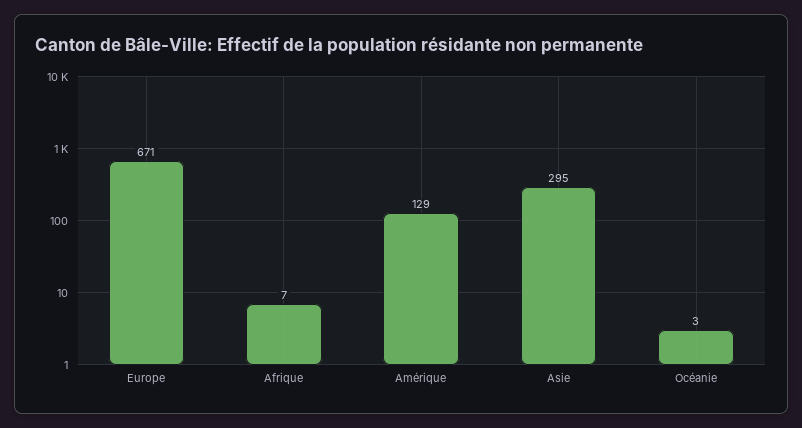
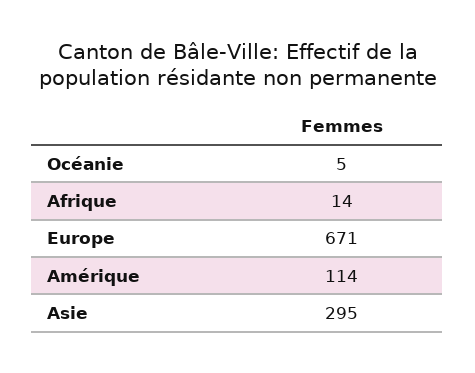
  {
    "Europe": 671,
-   "Afrique": 7,
+   "Afrique": 14,
-   "Amérique": 129,
+   "Amérique": 114,
    "Asie": 295,
-   "Océanie": 3
+   "Océanie": 5
  }

